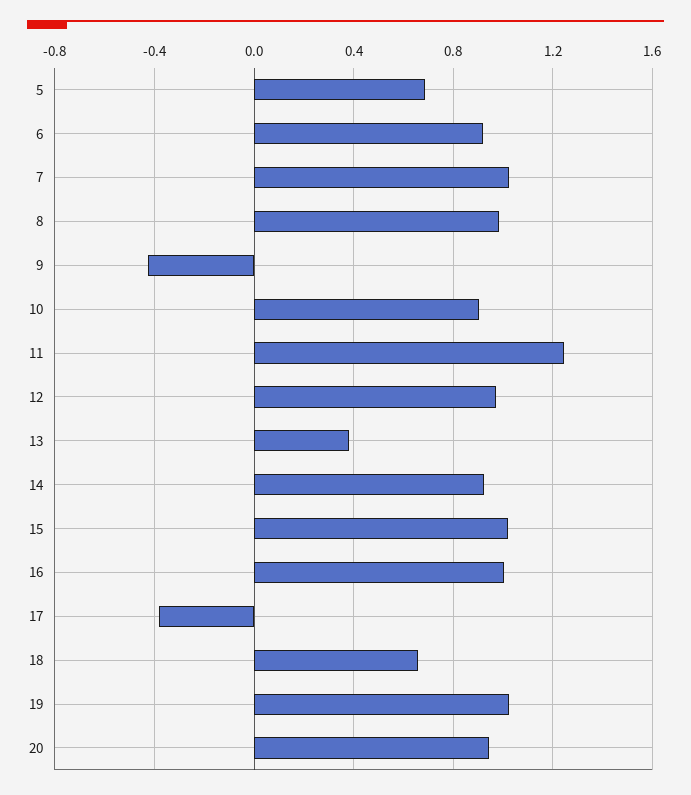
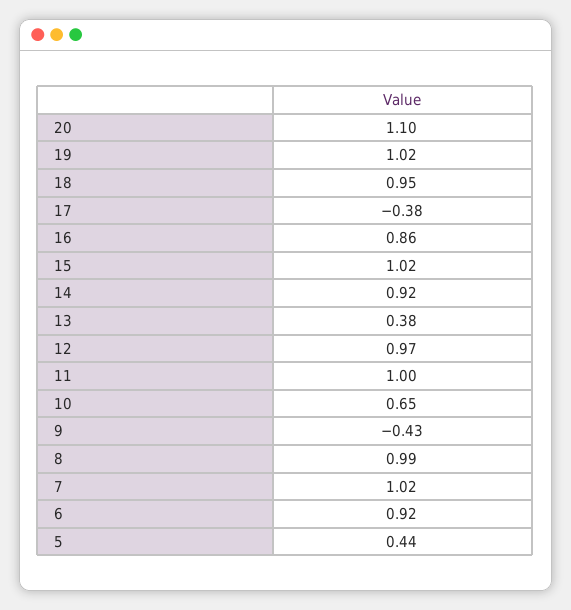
  {
-   "5": 0.7,
+   "5": 0.44,
    "6": 0.92,
    "7": 1.02,
    "8": 0.99,
    "9": -0.43,
-   "10": 0.9,
+   "10": 0.65,
-   "11": 1.25,
+   "11": 1,
    "12": 0.97,
    "13": 0.38,
    "14": 0.92,
    "15": 1.02,
-   "16": 1,
+   "16": 0.86,
    "17": -0.38,
-   "18": 0.65,
+   "18": 0.95,
    "19": 1.02,
-   "20": 0.95
+   "20": 1.1
  }

